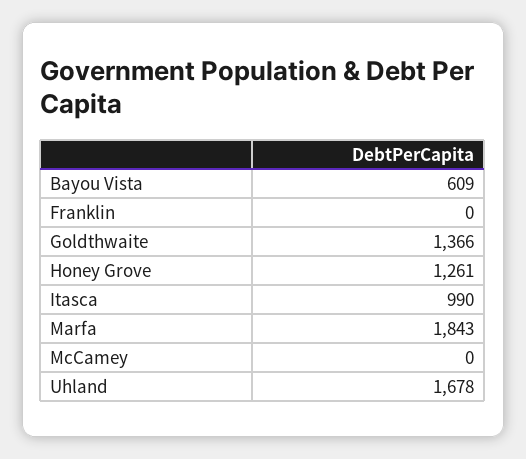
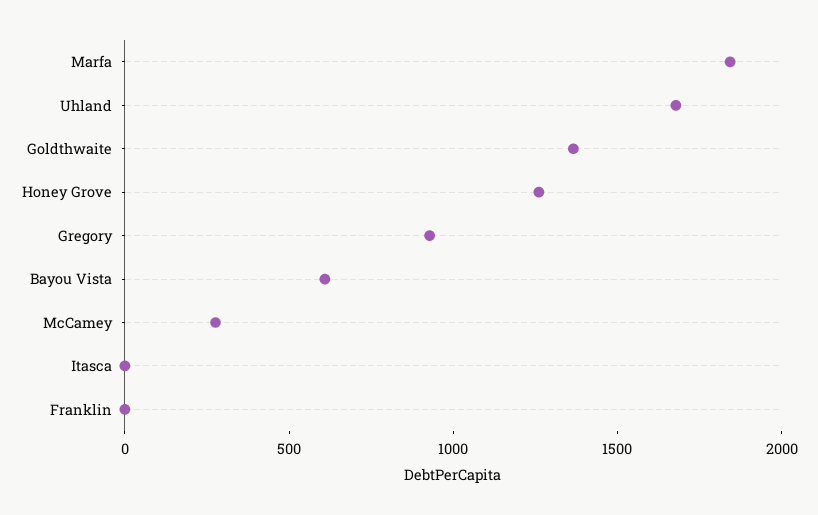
  {
    "Bayou Vista": 609,
    "Franklin": 0,
    "Goldthwaite": 1366,
    "Honey Grove": 1261,
-   "Itasca": 990,
+   "Itasca": 0,
    "Marfa": 1843,
-   "McCamey": 0,
+   "McCamey": 300,
-   "Uhland": 1678
+   "Uhland": 1678,
+   "Gregory": 900
  }

